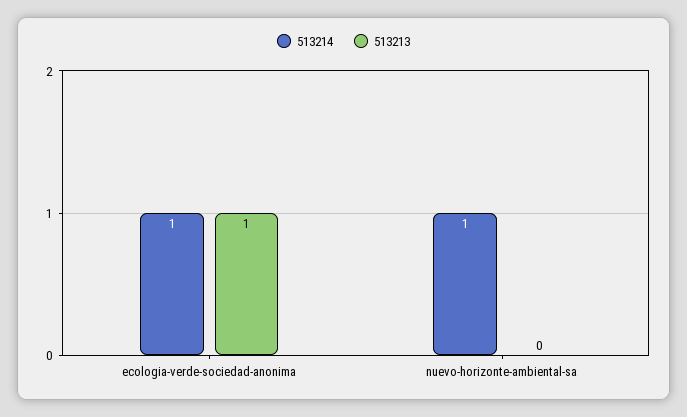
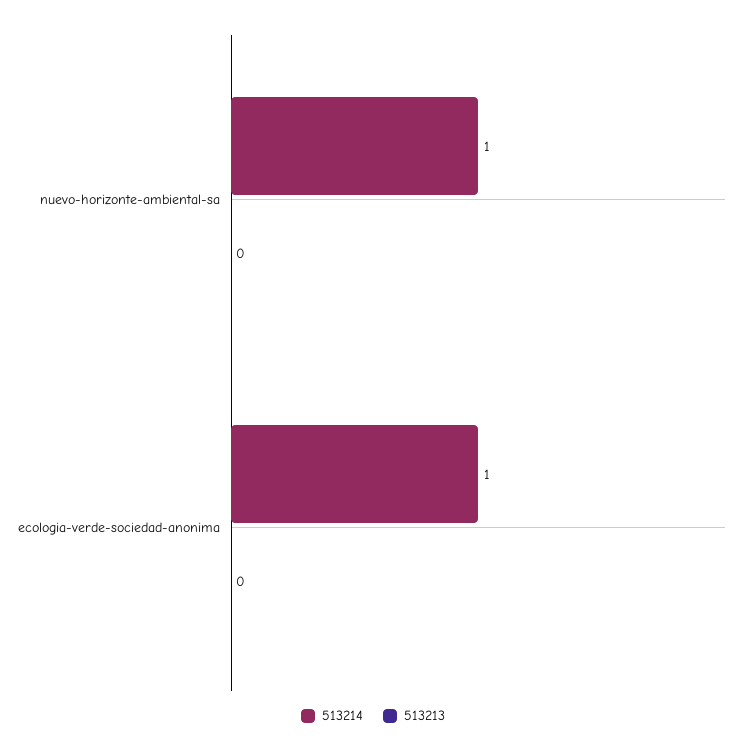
  {
    "513214": {
      "ecologia-verde-sociedad-anonima": 1,
      "nuevo-horizonte-ambiental-sa": 1
    },
    "513213": {
-     "ecologia-verde-sociedad-anonima": 1,
+     "ecologia-verde-sociedad-anonima": 0,
      "nuevo-horizonte-ambiental-sa": 0
    }
  }

